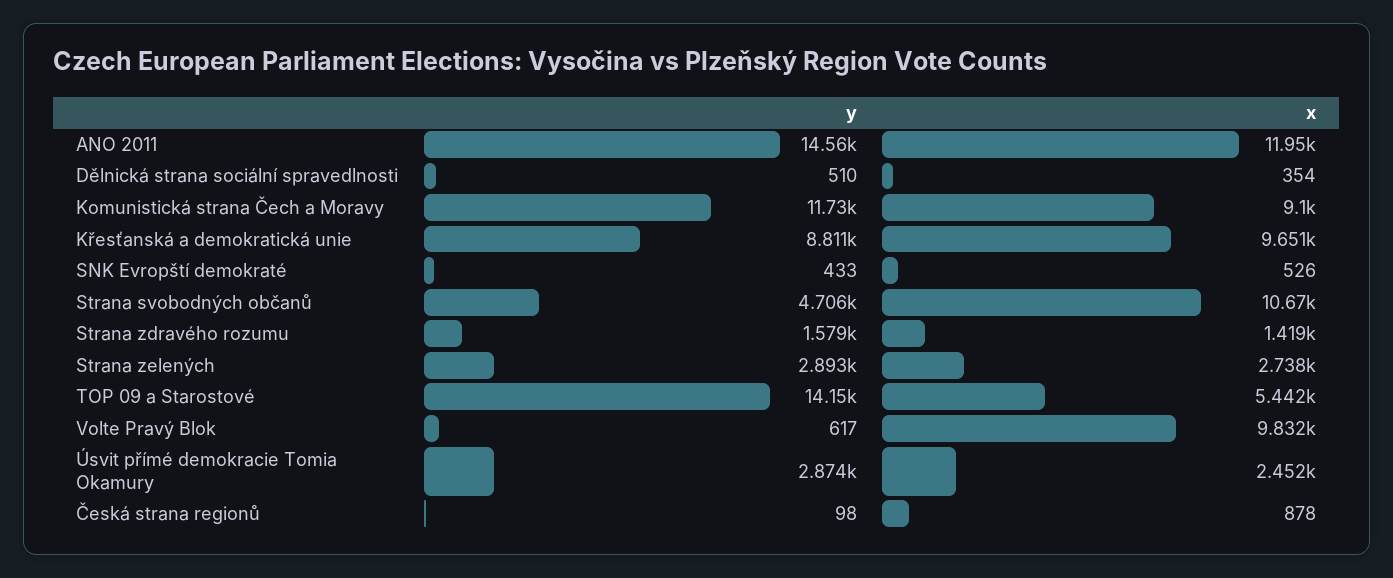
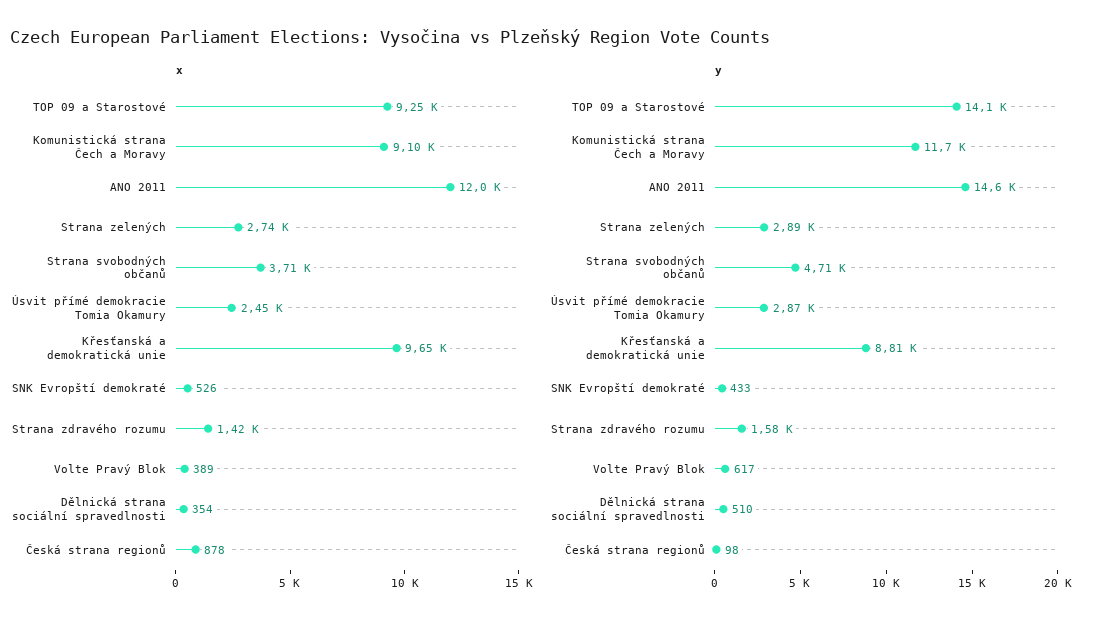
  {
    "y": {
      "ANO 2011": 14560,
      "Dělnická strana sociální spravedlnosti": 510,
      "Komunistická strana Čech a Moravy": 11730,
      "Křesťanská a demokratická unie": 8811,
      "SNK Evropští demokraté": 433,
      "Strana svobodných občanů": 4706,
      "Strana zdravého rozumu": 1579,
      "Strana zelených": 2893,
      "TOP 09 a Starostové": 14150,
      "Volte Pravý Blok": 617,
      "Úsvit přímé demokracie Tomia Okamury": 2874,
      "Česká strana regionů": 98
    },
    "x": {
      "ANO 2011": 11950,
      "Dělnická strana sociální spravedlnosti": 354,
      "Komunistická strana Čech a Moravy": 9100,
      "Křesťanská a demokratická unie": 9651,
      "SNK Evropští demokraté": 526,
-     "Strana svobodných občanů": 10670,
+     "Strana svobodných občanů": 3710,
      "Strana zdravého rozumu": 1419,
      "Strana zelených": 2738,
-     "TOP 09 a Starostové": 5442,
+     "TOP 09 a Starostové": 9250,
-     "Volte Pravý Blok": 9832,
+     "Volte Pravý Blok": 389,
      "Úsvit přímé demokracie Tomia Okamury": 2452,
      "Česká strana regionů": 878
    }
  }

